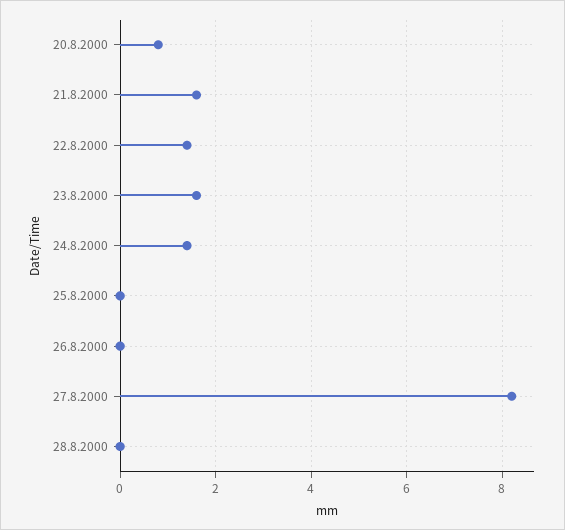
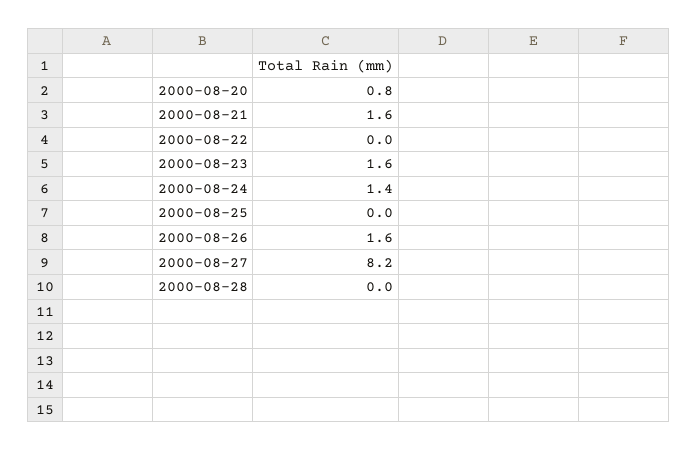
  {
    "20.8.2000": 0.8,
    "21.8.2000": 1.6,
-   "22.8.2000": 1.5,
+   "22.8.2000": 0,
    "23.8.2000": 1.6,
    "24.8.2000": 1.4,
    "25.8.2000": 0,
-   "26.8.2000": 0,
+   "26.8.2000": 1.6,
    "27.8.2000": 8.2,
    "28.8.2000": 0
  }

